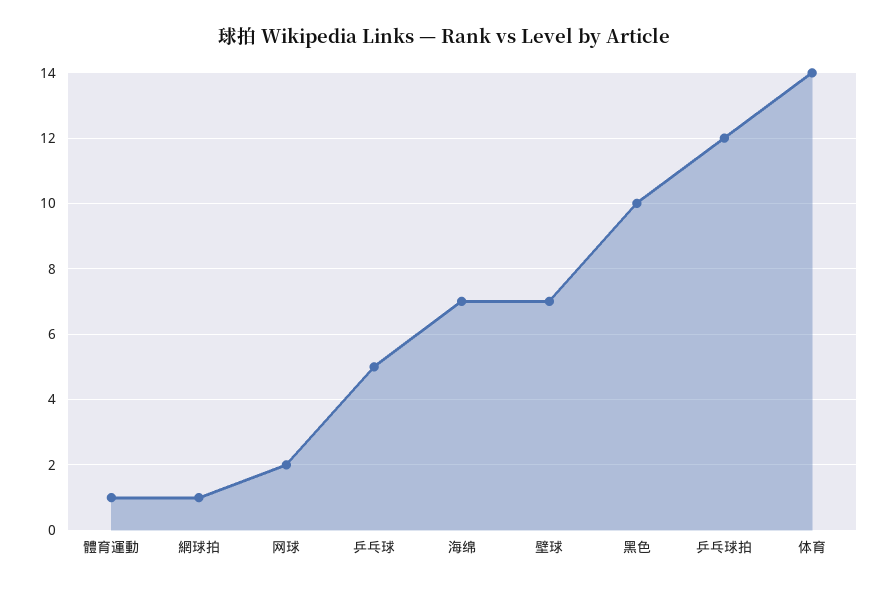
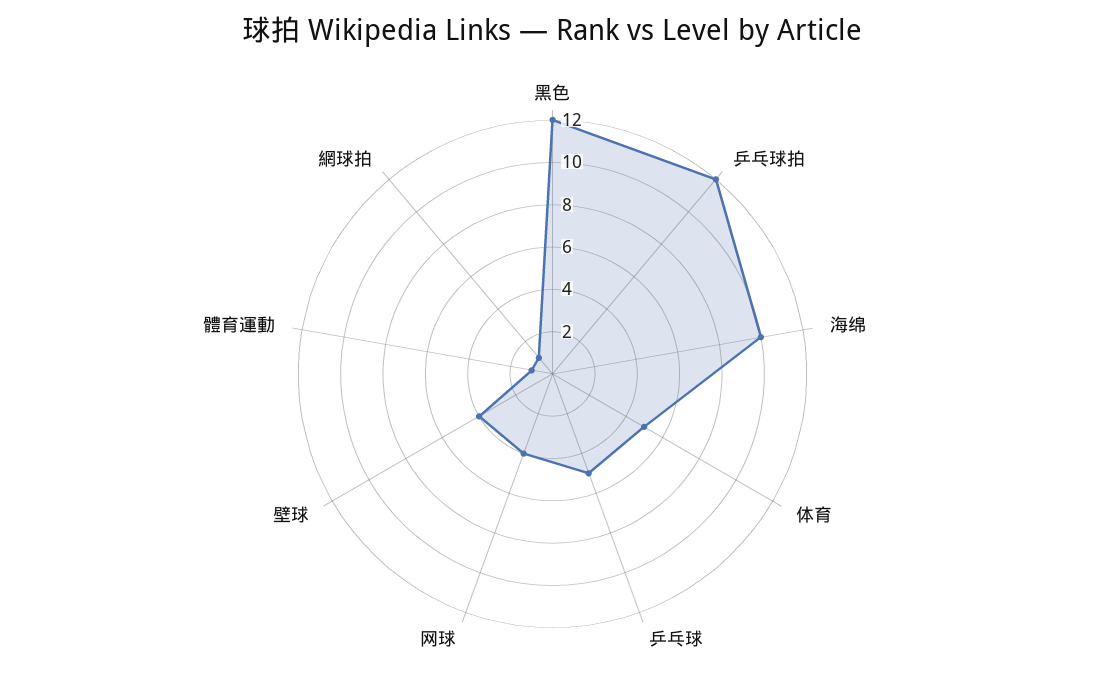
  {
    "體育運動": 1,
    "網球拍": 1,
-   "网球": 2,
+   "网球": 4,
    "乒乓球": 5,
-   "海绵": 7,
+   "海绵": 10,
-   "壁球": 7,
+   "壁球": 4,
-   "黑色": 10,
+   "黑色": 12,
    "乒乓球拍": 12,
-   "体育": 14
+   "体育": 5
  }

